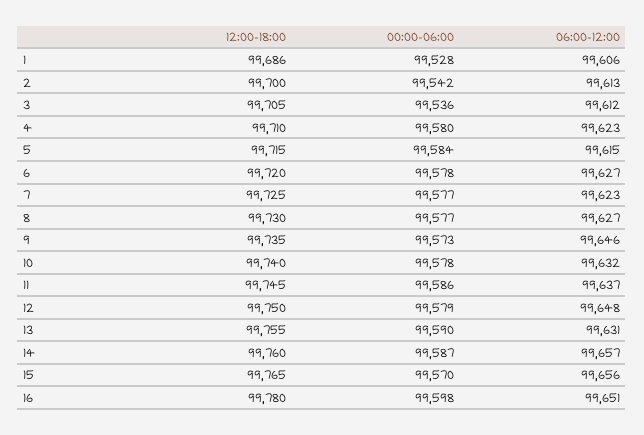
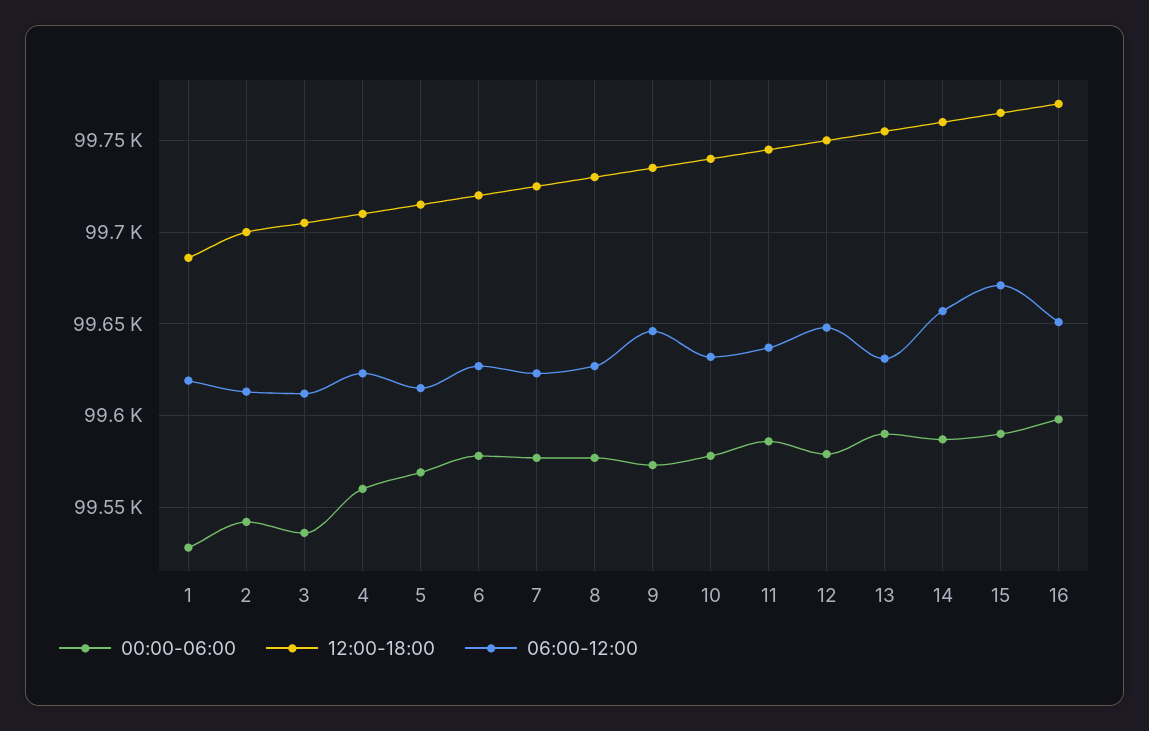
  {
    "12:00-18:00": {
      "1": 99686,
      "2": 99700,
      "3": 99705,
      "4": 99710,
      "5": 99715,
      "6": 99720,
      "7": 99725,
      "8": 99730,
      "9": 99735,
      "10": 99740,
      "11": 99745,
      "12": 99750,
      "13": 99755,
      "14": 99760,
      "15": 99765,
-     "16": 99780
+     "16": 99770
    },
    "00:00-06:00": {
      "1": 99528,
      "2": 99542,
      "3": 99536,
-     "4": 99580,
+     "4": 99560,
-     "5": 99584,
+     "5": 99570,
      "6": 99578,
      "7": 99577,
      "8": 99577,
      "9": 99573,
      "10": 99578,
      "11": 99586,
      "12": 99579,
      "13": 99590,
      "14": 99587,
-     "15": 99570,
+     "15": 99590,
      "16": 99598
    },
    "06:00-12:00": {
-     "1": 99606,
+     "1": 99620,
      "2": 99613,
      "3": 99612,
      "4": 99623,
      "5": 99615,
      "6": 99627,
      "7": 99623,
      "8": 99627,
      "9": 99646,
      "10": 99632,
      "11": 99637,
      "12": 99648,
      "13": 99631,
      "14": 99657,
-     "15": 99656,
+     "15": 99670,
      "16": 99651
    }
  }

